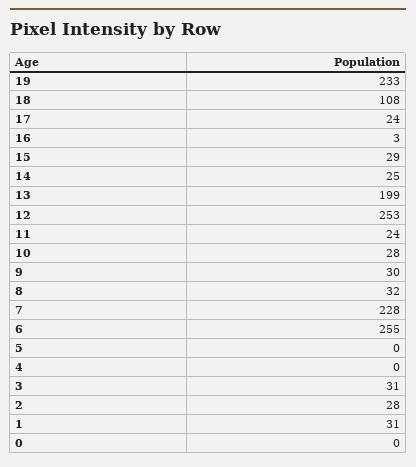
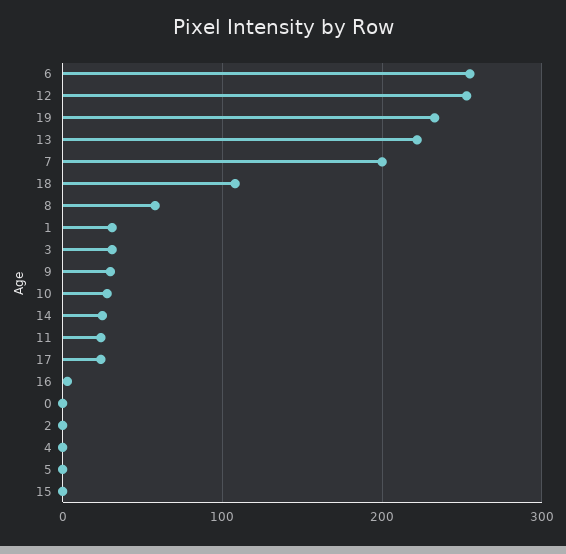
  {
    "19": 233,
    "18": 108,
    "17": 24,
    "16": 3,
-   "15": 29,
+   "15": 0,
    "14": 25,
-   "13": 199,
+   "13": 220,
    "12": 253,
    "11": 24,
    "10": 28,
    "9": 30,
-   "8": 32,
+   "8": 60,
-   "7": 228,
+   "7": 200,
    "6": 255,
    "5": 0,
    "4": 0,
    "3": 31,
-   "2": 28,
+   "2": 0,
    "1": 31,
    "0": 0
  }

